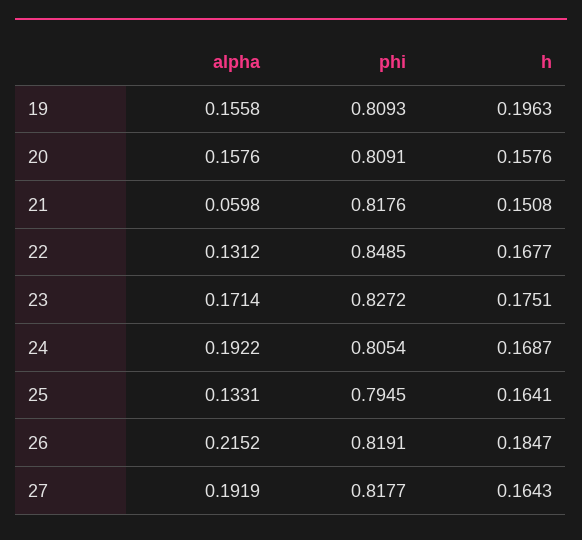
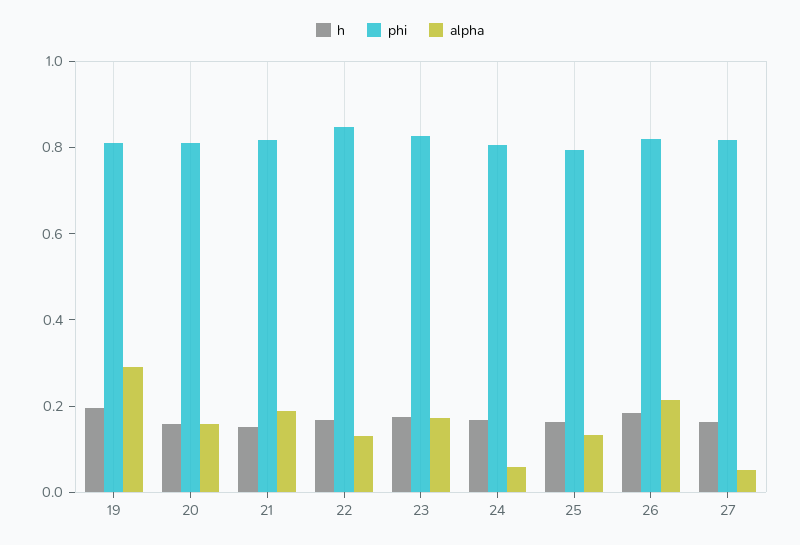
  {
    "alpha": {
-     "19": 0.1558,
+     "19": 0.3,
      "20": 0.1576,
-     "21": 0.0598,
+     "21": 0.2,
      "22": 0.1312,
      "23": 0.1714,
-     "24": 0.1922,
+     "24": 0.05,
      "25": 0.1331,
      "26": 0.2152,
-     "27": 0.1919
+     "27": 0.05
    },
    "phi": {
      "19": 0.8093,
      "20": 0.8091,
      "21": 0.8176,
      "22": 0.8485,
      "23": 0.8272,
      "24": 0.8054,
      "25": 0.7945,
      "26": 0.8191,
      "27": 0.8177
    },
    "h": {
      "19": 0.1963,
      "20": 0.1576,
      "21": 0.1508,
      "22": 0.1677,
      "23": 0.1751,
      "24": 0.1687,
      "25": 0.1641,
      "26": 0.1847,
      "27": 0.1643
    }
  }

